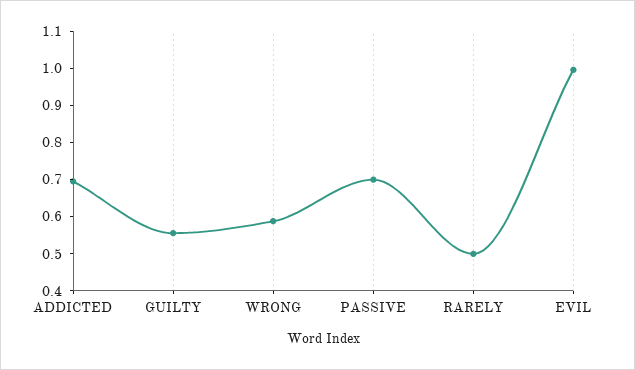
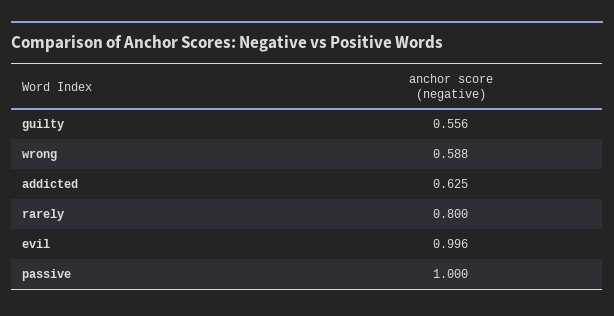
  {
-   "ADDICTED": 0.7,
+   "ADDICTED": 0.625,
    "GUILTY": 0.556,
    "WRONG": 0.588,
-   "PASSIVE": 0.7,
+   "PASSIVE": 1,
-   "RARELY": 0.5,
+   "RARELY": 0.8,
    "EVIL": 0.996
  }

